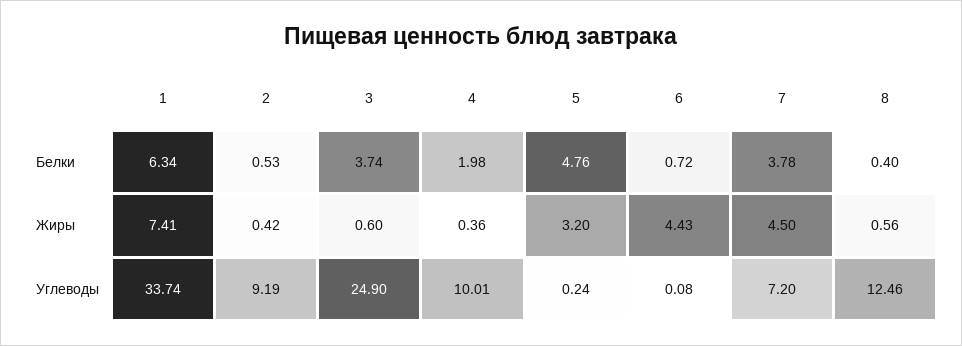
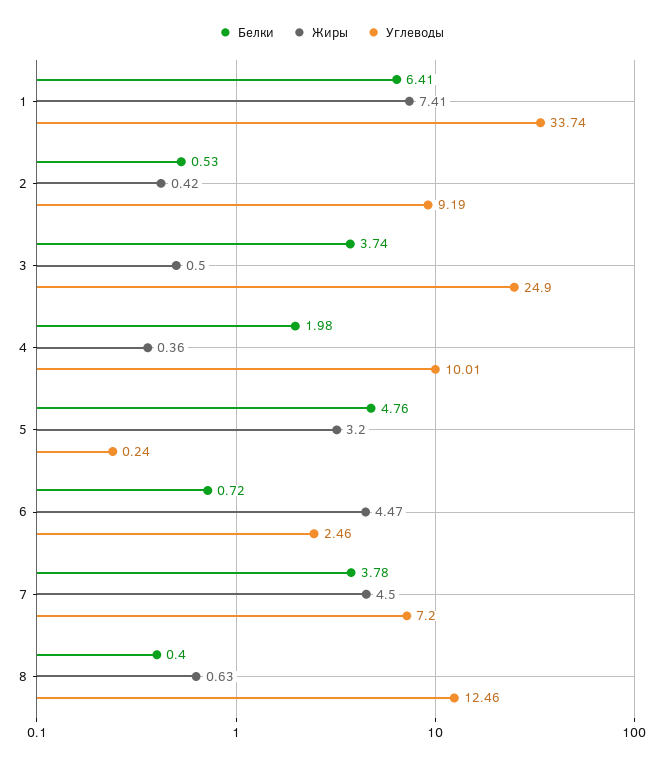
  {
    "Белки": {
-     "1": 6.34,
+     "1": 6.41,
      "2": 0.53,
      "3": 3.74,
      "4": 1.98,
      "5": 4.76,
      "6": 0.72,
      "7": 3.78,
      "8": 0.4
    },
    "Жиры": {
      "1": 7.41,
      "2": 0.42,
-     "3": 0.6,
+     "3": 0.5,
      "4": 0.36,
      "5": 3.2,
-     "6": 4.43,
+     "6": 4.47,
      "7": 4.5,
-     "8": 0.56
+     "8": 0.63
    },
    "Углеводы": {
      "1": 33.74,
      "2": 9.19,
      "3": 24.9,
      "4": 10.01,
      "5": 0.24,
-     "6": 0.08,
+     "6": 2.46,
      "7": 7.2,
      "8": 12.46
    }
  }

